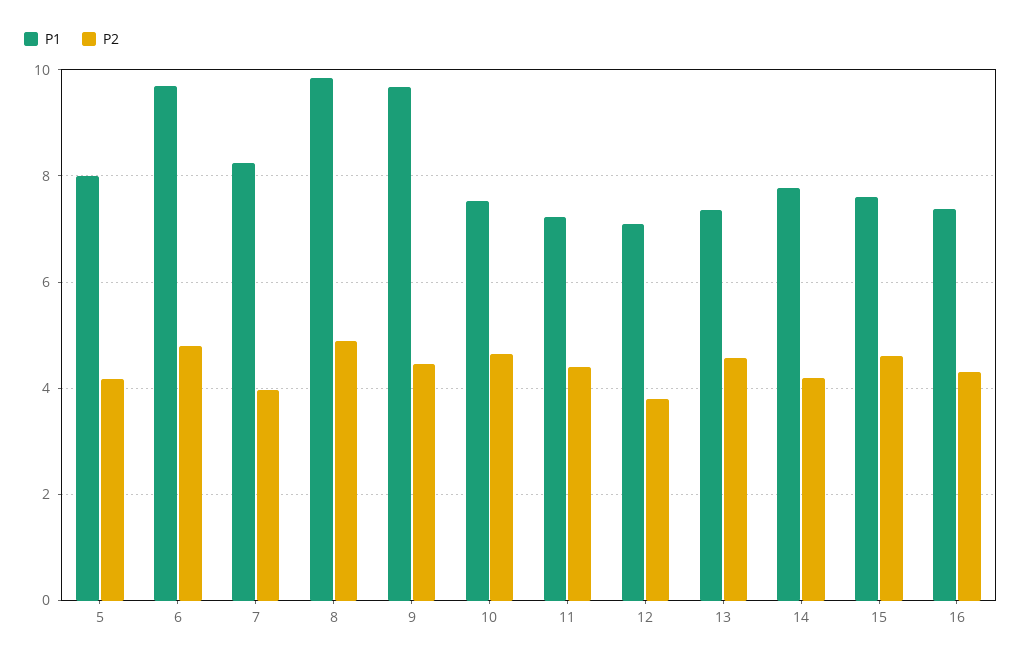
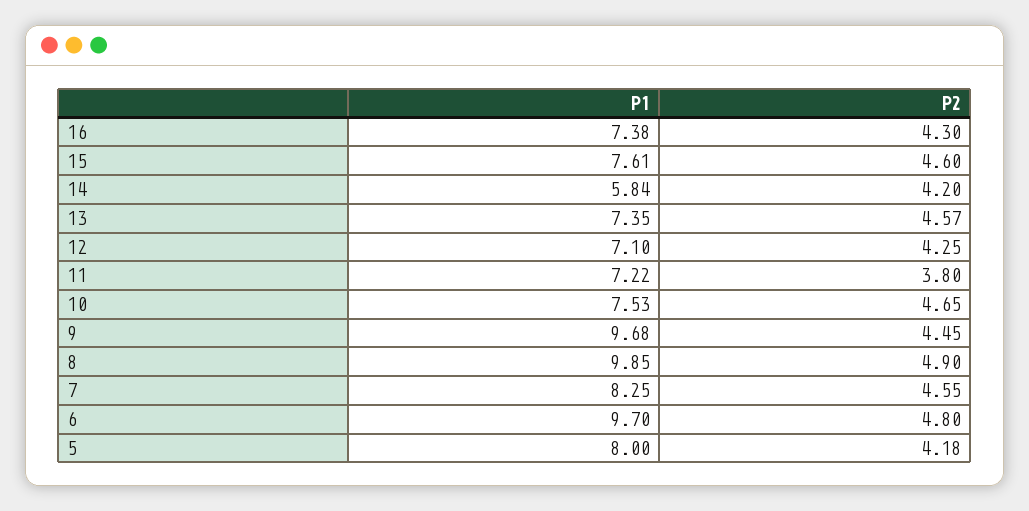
  {
    "P1": {
      "5": 8,
      "6": 9.7,
      "7": 8.25,
      "8": 9.85,
      "9": 9.68,
      "10": 7.53,
      "11": 7.22,
      "12": 7.1,
      "13": 7.35,
-     "14": 7.8,
+     "14": 5.84,
      "15": 7.61,
      "16": 7.38
    },
    "P2": {
      "5": 4.18,
      "6": 4.8,
-     "7": 4,
+     "7": 4.55,
      "8": 4.9,
      "9": 4.45,
      "10": 4.65,
-     "11": 4.4,
+     "11": 3.8,
-     "12": 3.8,
+     "12": 4.25,
      "13": 4.57,
      "14": 4.2,
      "15": 4.6,
      "16": 4.3
    }
  }

